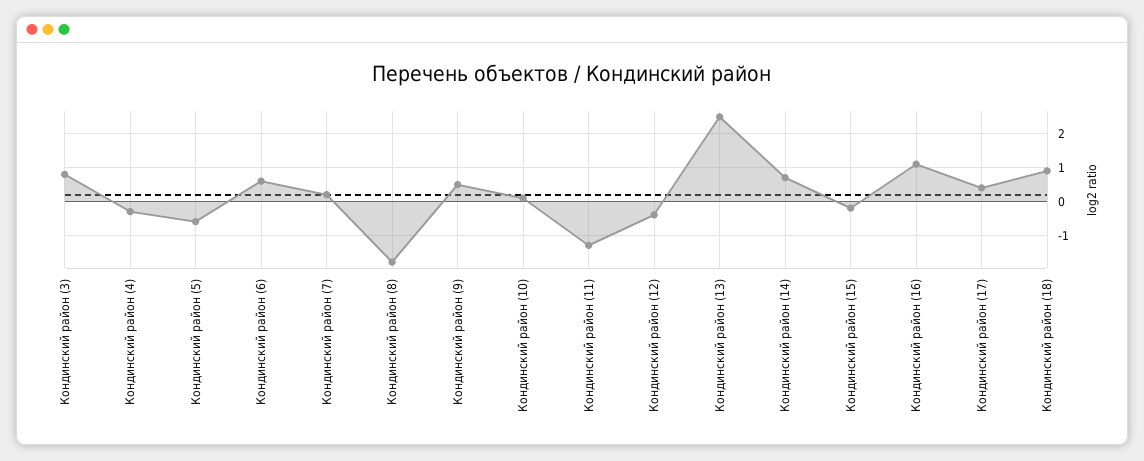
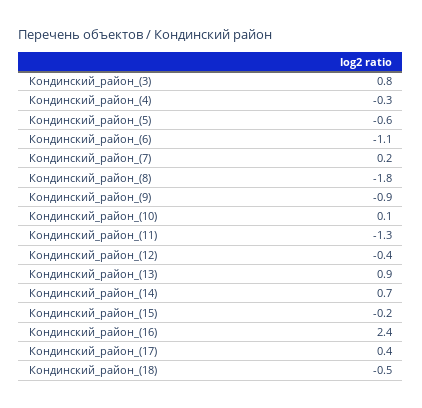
  {
    "Кондинский район (3)": 0.8,
    "Кондинский район (4)": -0.3,
    "Кондинский район (5)": -0.6,
-   "Кондинский район (6)": 0.5,
+   "Кондинский район (6)": -1.1,
    "Кондинский район (7)": 0.2,
    "Кондинский район (8)": -1.8,
-   "Кондинский район (9)": 0.5,
+   "Кондинский район (9)": -0.9,
    "Кондинский район (10)": 0.1,
    "Кондинский район (11)": -1.3,
    "Кондинский район (12)": -0.4,
-   "Кондинский район (13)": 2.5,
+   "Кондинский район (13)": 0.9,
    "Кондинский район (14)": 0.7,
    "Кондинский район (15)": -0.2,
-   "Кондинский район (16)": 1,
+   "Кондинский район (16)": 2.4,
    "Кондинский район (17)": 0.4,
-   "Кондинский район (18)": 1
+   "Кондинский район (18)": -0.5
  }

